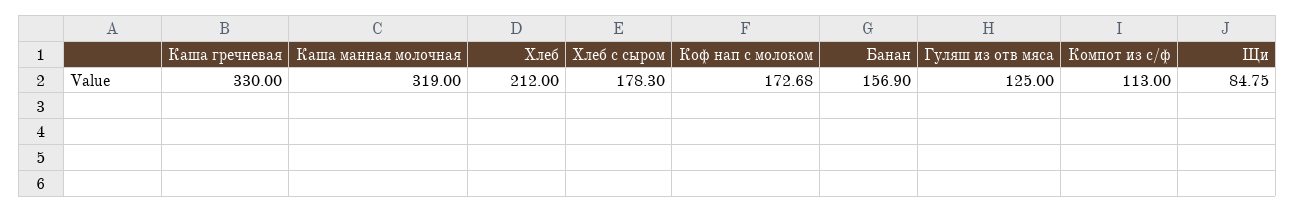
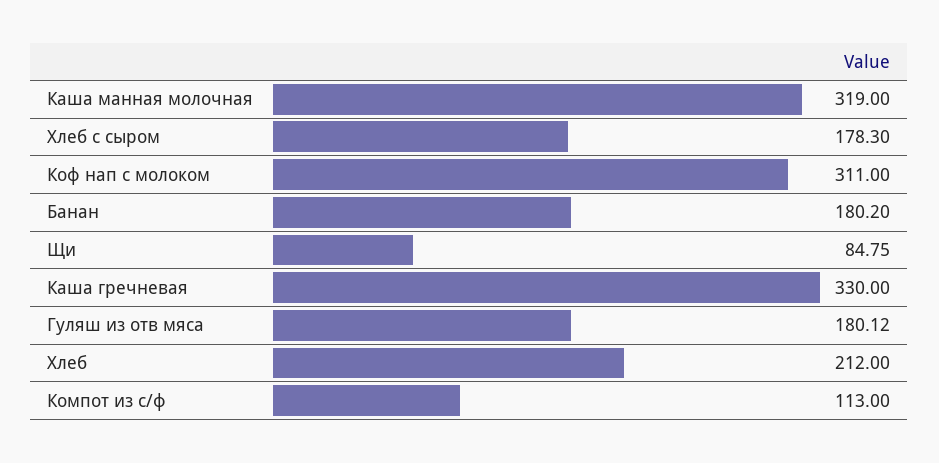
  {
    "Каша гречневая": 330,
    "Каша манная молочная": 319,
    "Хлеб": 212,
    "Хлеб с сыром": 178.3,
-   "Коф нап с молоком": 172.68,
+   "Коф нап с молоком": 311,
-   "Банан": 156.9,
+   "Банан": 180.2,
-   "Гуляш из отв мяса": 125,
+   "Гуляш из отв мяса": 180.12,
    "Компот из с/ф": 113,
    "Щи": 84.75
  }

